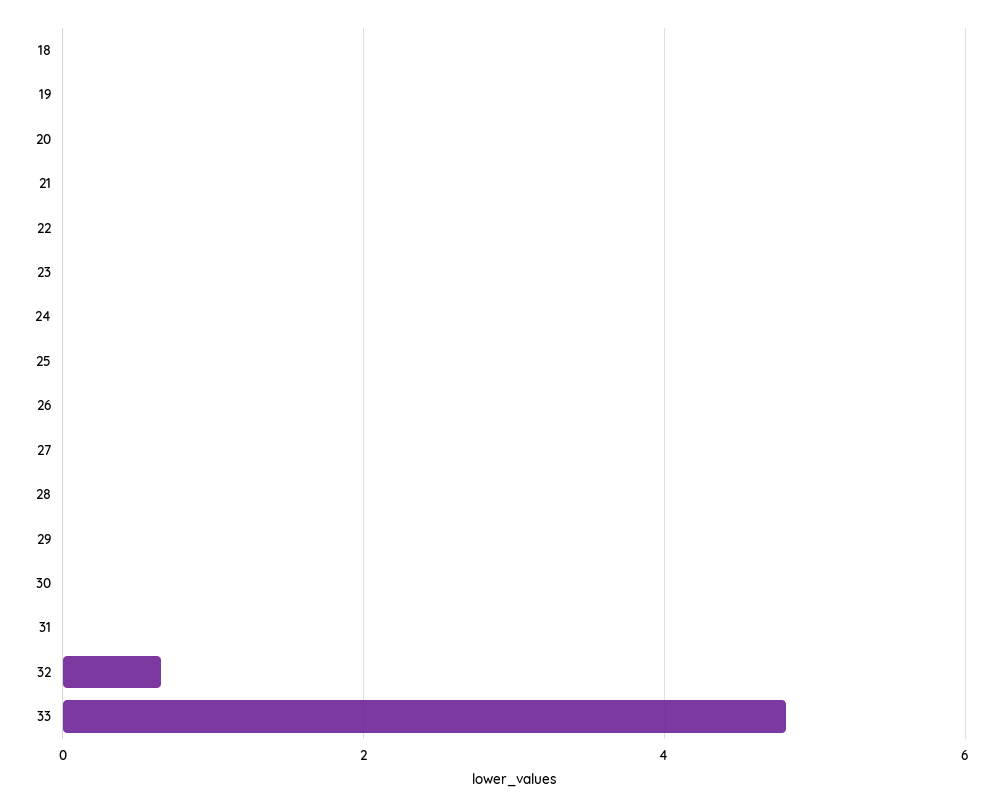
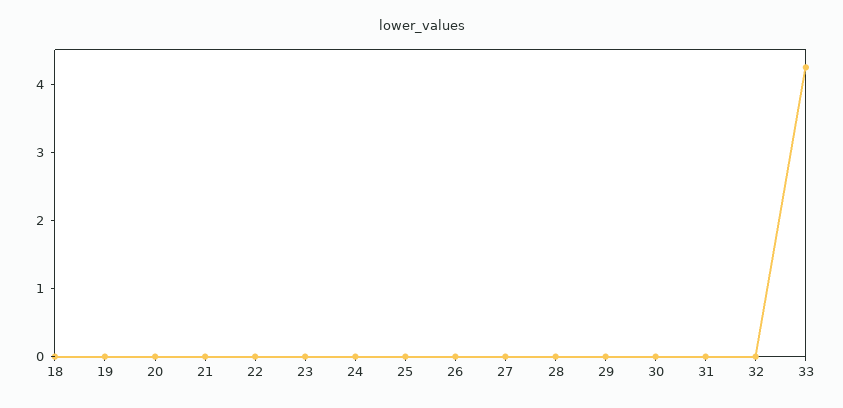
  {
    "18": 0,
    "19": 0,
    "20": 0,
    "21": 0,
    "22": 0,
    "23": 0,
    "24": 0,
    "25": 0,
    "26": 0,
    "27": 0,
    "28": 0,
    "29": 0,
    "30": 0,
    "31": 0,
-   "32": 0.6,
+   "32": 0,
-   "33": 4.8
+   "33": 4.2
  }

